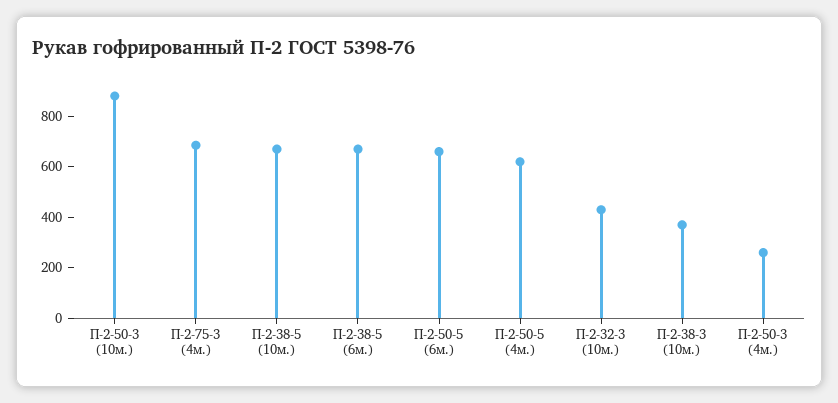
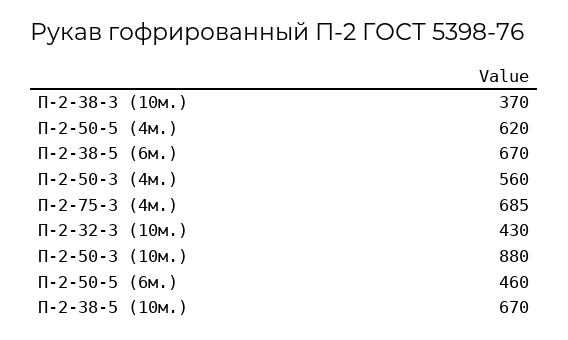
  {
    "П-2-50-3 (10м.)": 880,
    "П-2-75-3 (4м.)": 685,
    "П-2-38-5 (10м.)": 670,
    "П-2-38-5 (6м.)": 670,
-   "П-2-50-5 (6м.)": 650,
+   "П-2-50-5 (6м.)": 460,
    "П-2-50-5 (4м.)": 620,
    "П-2-32-3 (10м.)": 430,
    "П-2-38-3 (10м.)": 370,
-   "П-2-50-3 (4м.)": 250
+   "П-2-50-3 (4м.)": 560
  }

